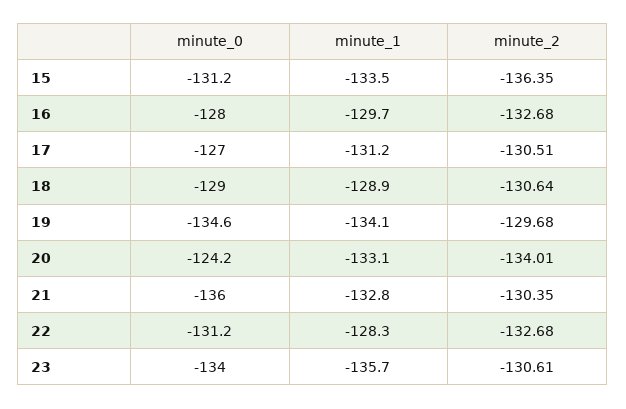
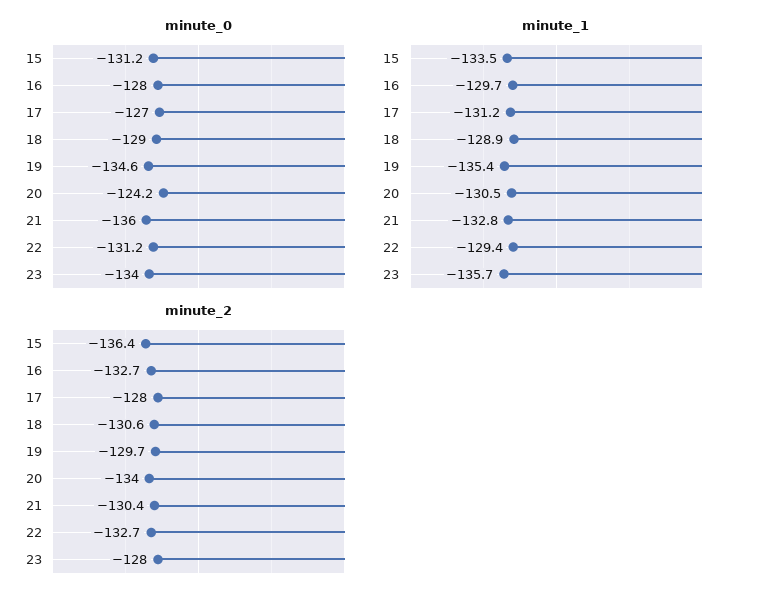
  {
    "minute_0": {
      "15": -131.2,
      "16": -128,
      "17": -127,
      "18": -129,
      "19": -134.6,
      "20": -124.2,
      "21": -136,
      "22": -131.2,
      "23": -134
    },
    "minute_1": {
      "15": -133.5,
      "16": -129.7,
      "17": -131.2,
      "18": -128.9,
-     "19": -134.1,
+     "19": -135.4,
-     "20": -133.1,
+     "20": -130.5,
      "21": -132.8,
-     "22": -128.3,
+     "22": -129.4,
      "23": -135.7
    },
    "minute_2": {
      "15": -136.35,
      "16": -132.68,
-     "17": -130.51,
+     "17": -128,
      "18": -130.64,
      "19": -129.68,
      "20": -134.01,
      "21": -130.35,
      "22": -132.68,
-     "23": -130.61
+     "23": -128
    }
  }

